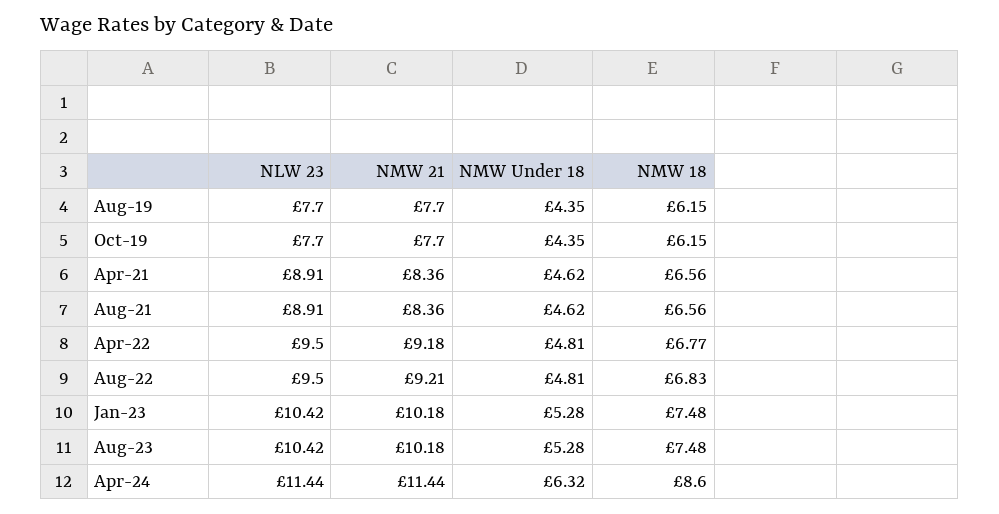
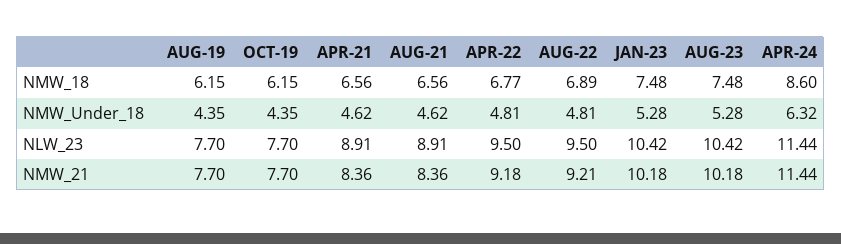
  {
    "NLW 23": {
      "Aug-19": 7.7,
      "Oct-19": 7.7,
      "Apr-21": 8.91,
      "Aug-21": 8.91,
      "Apr-22": 9.5,
      "Aug-22": 9.5,
      "Jan-23": 10.42,
      "Aug-23": 10.42,
      "Apr-24": 11.44
    },
    "NMW 21": {
      "Aug-19": 7.7,
      "Oct-19": 7.7,
      "Apr-21": 8.36,
      "Aug-21": 8.36,
      "Apr-22": 9.18,
      "Aug-22": 9.21,
      "Jan-23": 10.18,
      "Aug-23": 10.18,
      "Apr-24": 11.44
    },
    "NMW Under 18": {
      "Aug-19": 4.35,
      "Oct-19": 4.35,
      "Apr-21": 4.62,
      "Aug-21": 4.62,
      "Apr-22": 4.81,
      "Aug-22": 4.81,
      "Jan-23": 5.28,
      "Aug-23": 5.28,
      "Apr-24": 6.32
    },
    "NMW 18": {
      "Aug-19": 6.15,
      "Oct-19": 6.15,
      "Apr-21": 6.56,
      "Aug-21": 6.56,
      "Apr-22": 6.77,
-     "Aug-22": 6.83,
+     "Aug-22": 6.89,
      "Jan-23": 7.48,
      "Aug-23": 7.48,
      "Apr-24": 8.6
    }
  }

